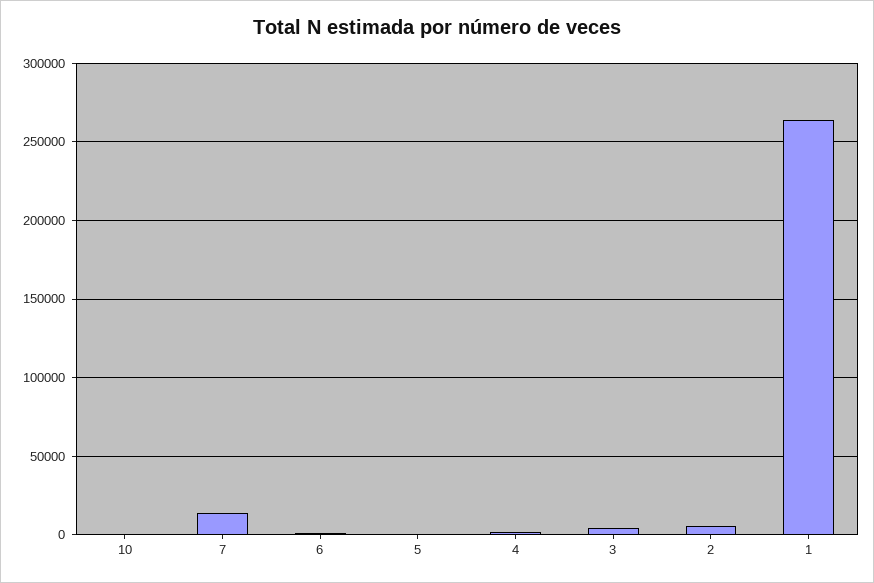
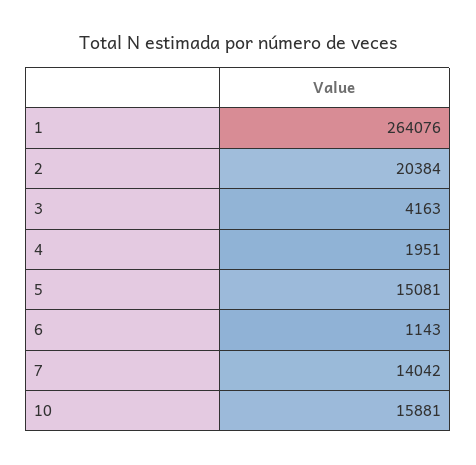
  {
-   "10": 0,
+   "10": 15881,
    "7": 14042,
    "6": 1143,
-   "5": 0,
+   "5": 15081,
    "4": 1951,
    "3": 4163,
-   "2": 5000,
+   "2": 20384,
    "1": 264076
  }

